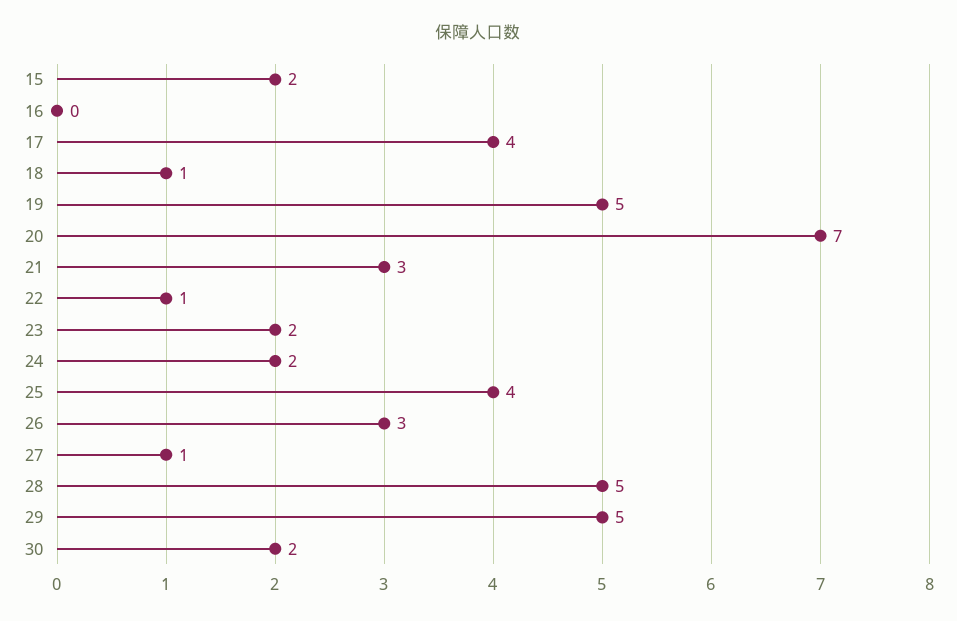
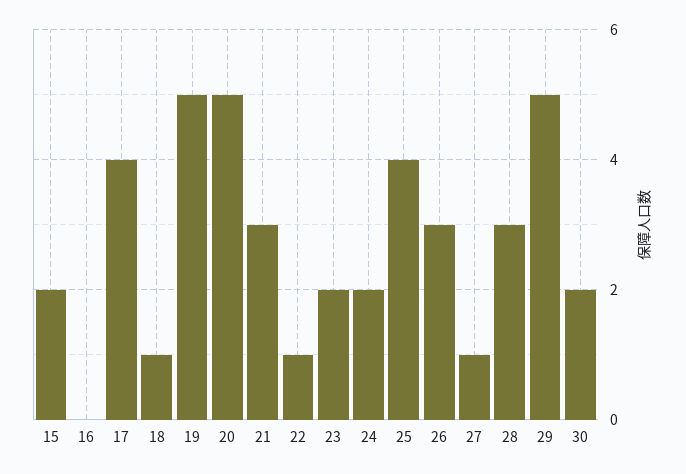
  {
    "15": 2,
    "16": 0,
    "17": 4,
    "18": 1,
    "19": 5,
-   "20": 7,
+   "20": 5,
    "21": 3,
    "22": 1,
    "23": 2,
    "24": 2,
    "25": 4,
    "26": 3,
    "27": 1,
-   "28": 5,
+   "28": 3,
    "29": 5,
    "30": 2
  }

